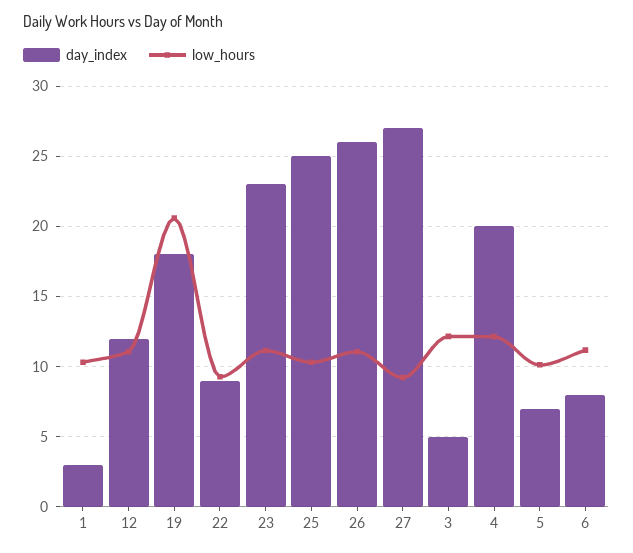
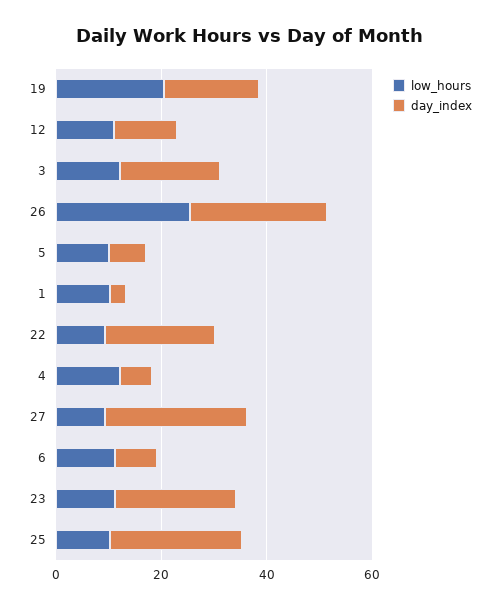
  {
    "day_index": {
      "1": 3,
      "12": 12,
      "19": 18,
-     "22": 9,
+     "22": 20,
      "23": 23,
      "25": 25,
      "26": 26,
      "27": 27,
-     "3": 5,
+     "3": 20,
-     "4": 20,
+     "4": 5,
      "5": 7,
      "6": 8
    },
    "low_hours": {
      "1": 10.5,
      "12": 11,
      "19": 20.5,
      "22": 9.5,
      "23": 11,
      "25": 10.5,
-     "26": 11,
+     "26": 25,
      "27": 9,
      "3": 12,
      "4": 12,
      "5": 10,
      "6": 11
    }
  }

